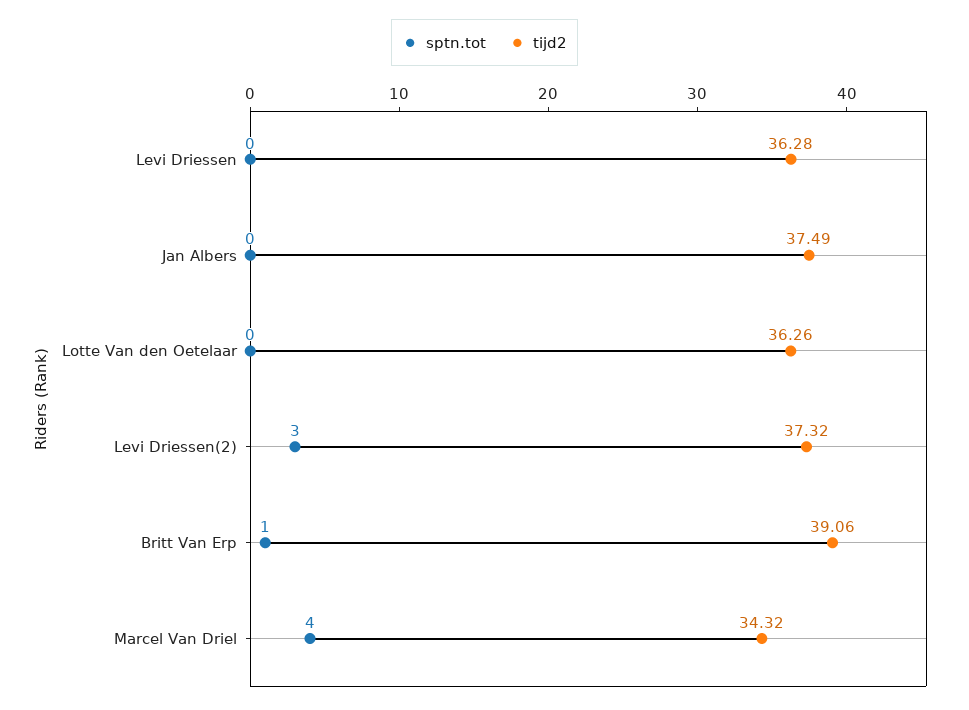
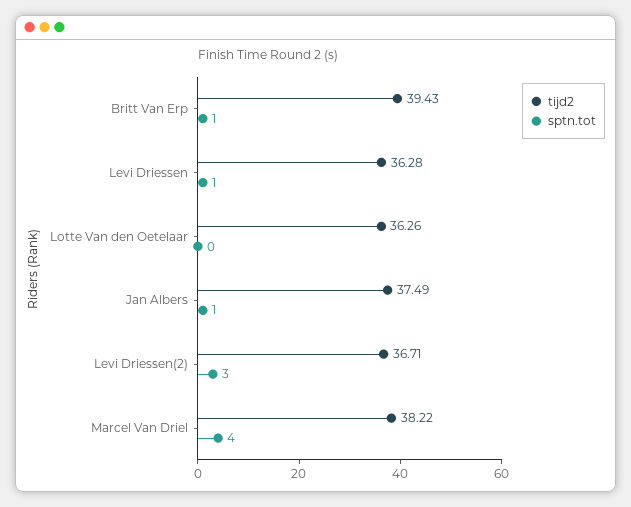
  {
    "sptn.tot": {
-     "Levi Driessen": 0,
+     "Levi Driessen": 1,
-     "Jan Albers": 0,
+     "Jan Albers": 1,
      "Lotte Van den Oetelaar": 0,
      "Levi Driessen(2)": 3,
      "Britt Van Erp": 1,
      "Marcel Van Driel": 4
    },
    "tijd2": {
      "Levi Driessen": 36.28,
      "Jan Albers": 37.49,
      "Lotte Van den Oetelaar": 36.26,
-     "Levi Driessen(2)": 37.32,
+     "Levi Driessen(2)": 36.71,
-     "Britt Van Erp": 39.06,
+     "Britt Van Erp": 39.43,
-     "Marcel Van Driel": 34.32
+     "Marcel Van Driel": 38.22
    }
  }

